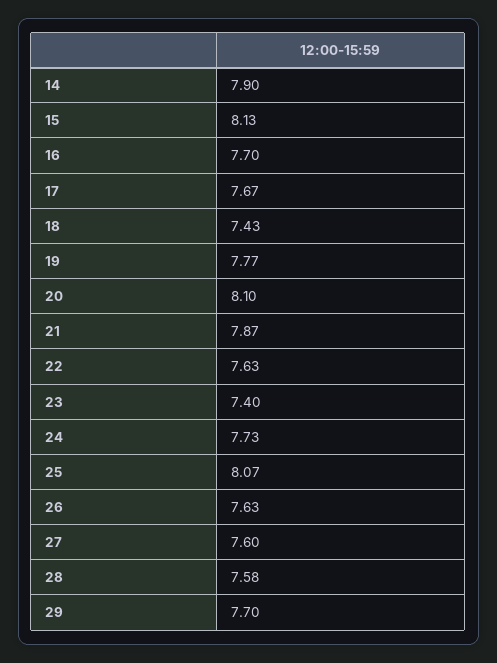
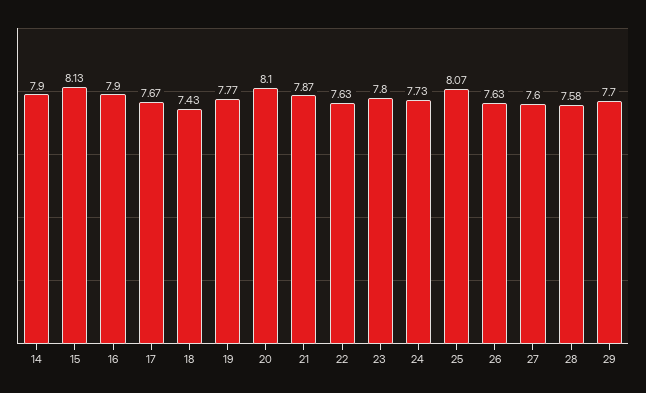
  {
    "14": 7.9,
    "15": 8.13,
-   "16": 7.7,
+   "16": 7.9,
    "17": 7.67,
    "18": 7.43,
    "19": 7.77,
    "20": 8.1,
    "21": 7.87,
    "22": 7.63,
-   "23": 7.4,
+   "23": 7.8,
    "24": 7.73,
    "25": 8.07,
    "26": 7.63,
    "27": 7.6,
    "28": 7.58,
    "29": 7.7
  }

